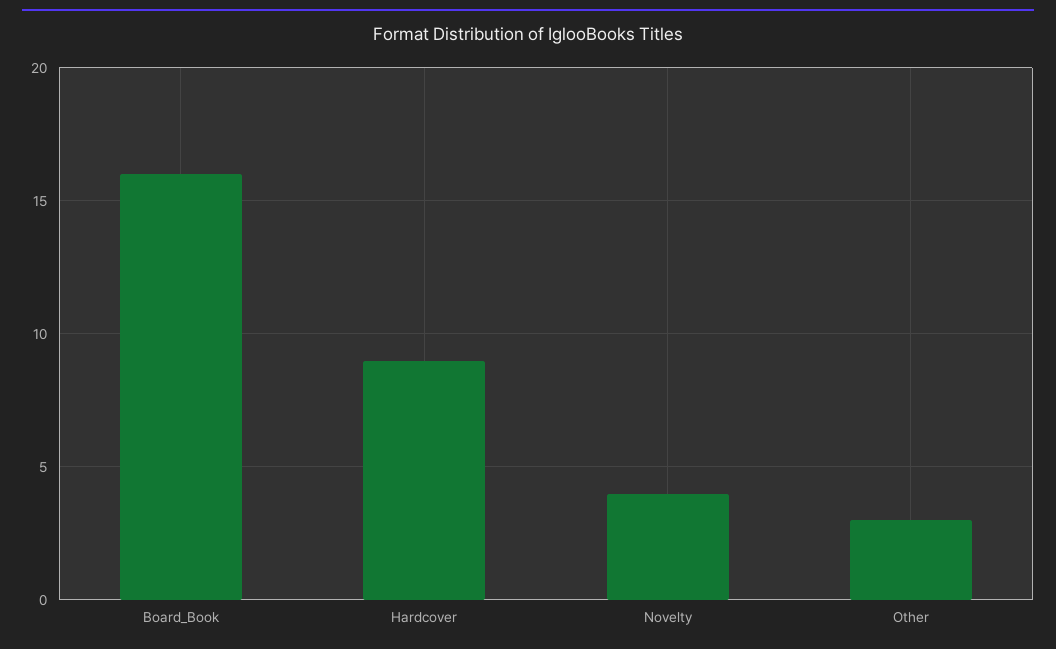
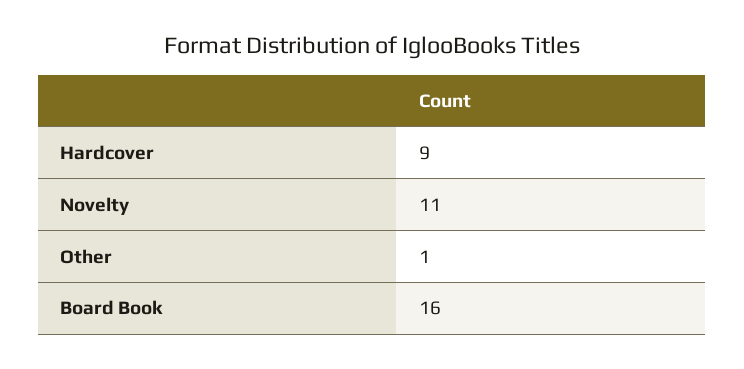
  {
    "Board_Book": 16,
    "Hardcover": 9,
-   "Novelty": 4,
+   "Novelty": 11,
-   "Other": 3
+   "Other": 1
  }

